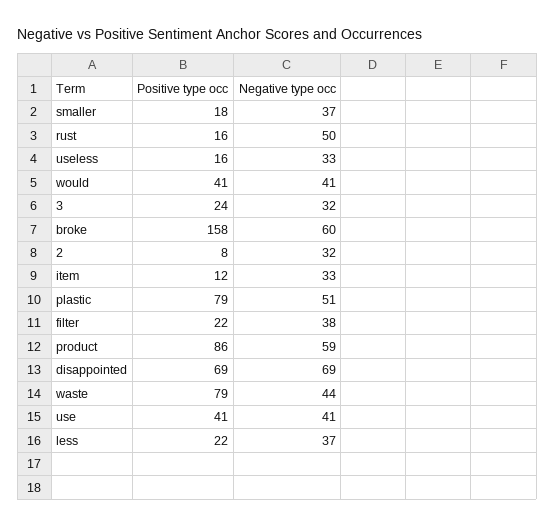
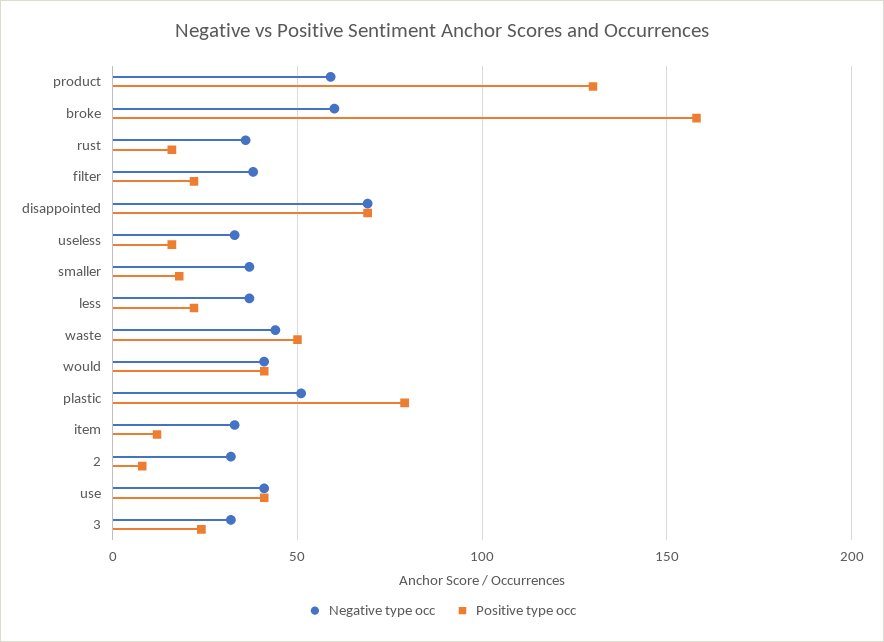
  {
    "Positive type occ": {
      "smaller": 18,
      "rust": 16,
      "useless": 16,
      "would": 41,
      "3": 24,
      "broke": 158,
      "2": 8,
      "item": 12,
      "plastic": 79,
      "filter": 22,
-     "product": 86,
+     "product": 130,
      "disappointed": 69,
-     "waste": 79,
+     "waste": 50,
      "use": 41,
      "less": 22
    },
    "Negative type occ": {
      "smaller": 37,
-     "rust": 50,
+     "rust": 35,
      "useless": 33,
      "would": 41,
      "3": 32,
      "broke": 60,
      "2": 32,
      "item": 33,
      "plastic": 51,
      "filter": 38,
      "product": 59,
      "disappointed": 69,
      "waste": 44,
      "use": 41,
      "less": 37
    }
  }

